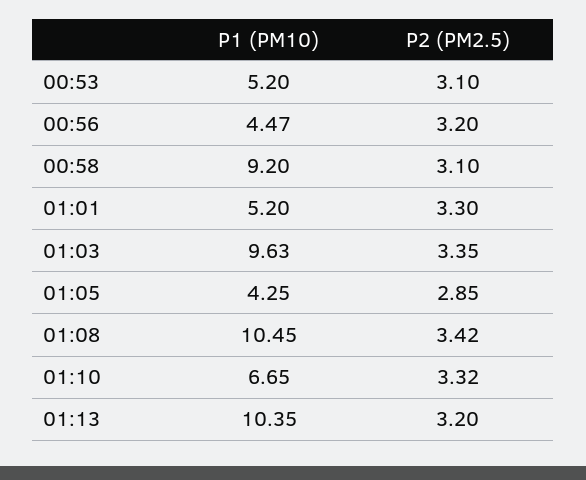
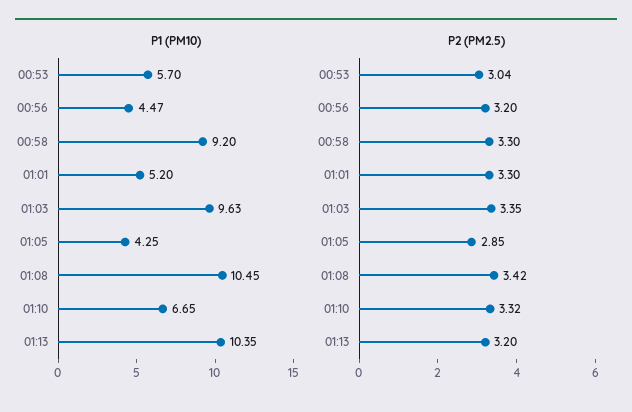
  {
    "P1 (PM10)": {
-     "00:53": 5.2,
+     "00:53": 5.7,
      "00:56": 4.47,
      "00:58": 9.2,
      "01:01": 5.2,
      "01:03": 9.63,
      "01:05": 4.25,
      "01:08": 10.45,
      "01:10": 6.65,
      "01:13": 10.35
    },
    "P2 (PM2.5)": {
-     "00:53": 3.1,
+     "00:53": 3.04,
      "00:56": 3.2,
-     "00:58": 3.1,
+     "00:58": 3.3,
      "01:01": 3.3,
      "01:03": 3.35,
      "01:05": 2.85,
      "01:08": 3.42,
      "01:10": 3.32,
      "01:13": 3.2
    }
  }

